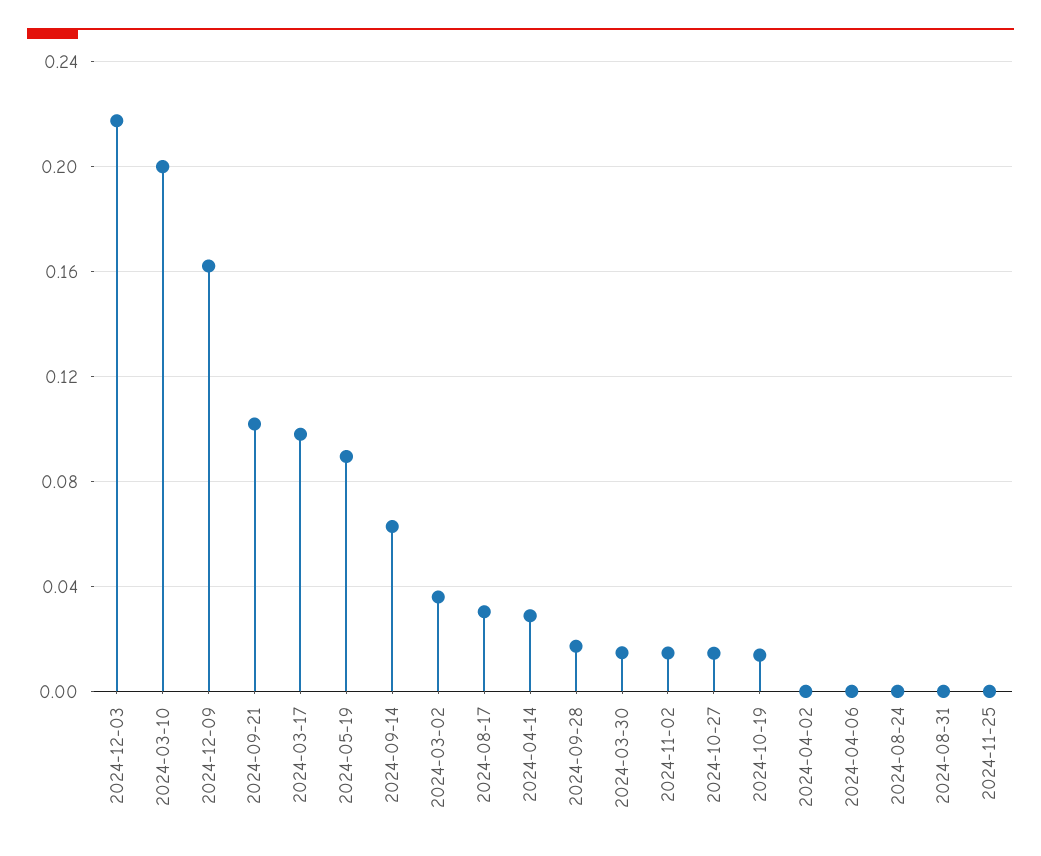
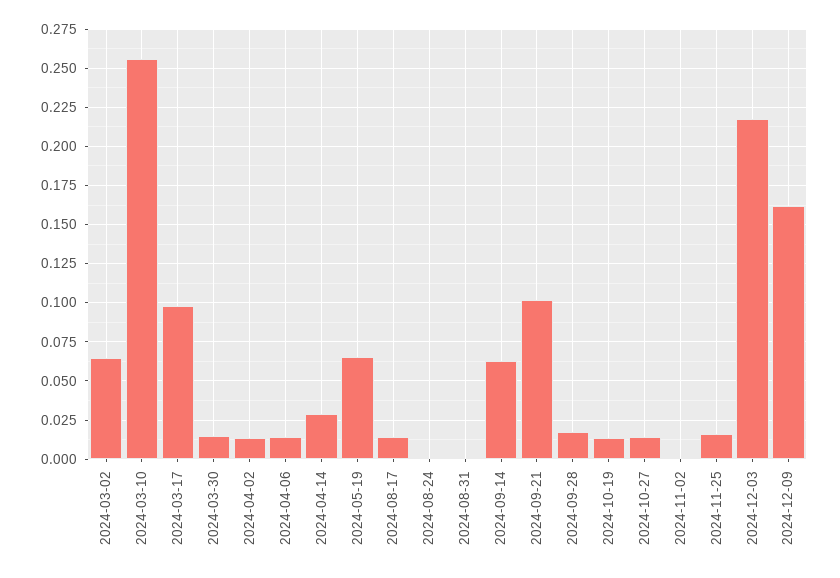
  {
    "2024-12-03": 0.215,
-   "2024-03-10": 0.2,
+   "2024-03-10": 0.255,
    "2024-12-09": 0.16,
    "2024-09-21": 0.1,
    "2024-03-17": 0.1,
-   "2024-05-19": 0.09,
+   "2024-05-19": 0.065,
    "2024-09-14": 0.065,
-   "2024-03-02": 0.035,
+   "2024-03-02": 0.065,
-   "2024-08-17": 0.03,
+   "2024-08-17": 0.015,
    "2024-04-14": 0.03,
    "2024-09-28": 0.015,
    "2024-03-30": 0.015,
-   "2024-11-02": 0.015,
+   "2024-11-02": 0,
    "2024-10-27": 0.015,
    "2024-10-19": 0.015,
-   "2024-04-02": 0,
+   "2024-04-02": 0.015,
-   "2024-04-06": 0,
+   "2024-04-06": 0.015,
    "2024-08-24": 0,
    "2024-08-31": 0,
-   "2024-11-25": 0
+   "2024-11-25": 0.015
  }

